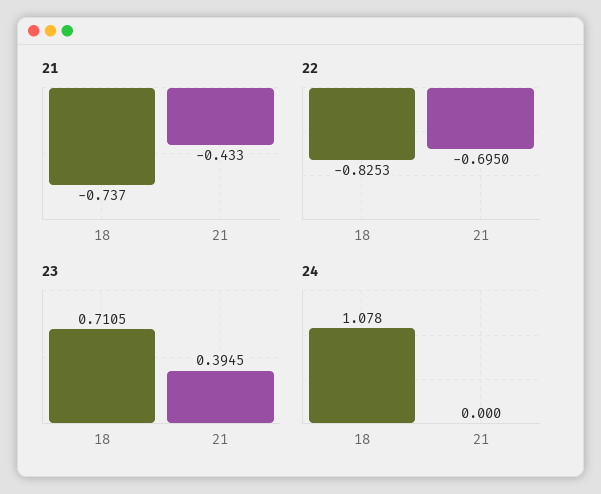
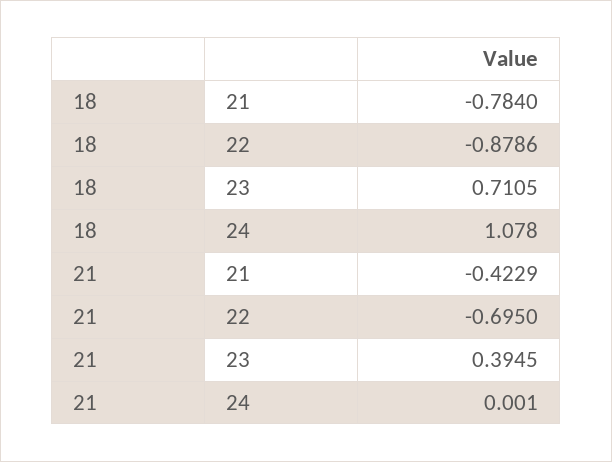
  {
    "21": {
-     "18": -0.737,
+     "18": -0.784,
-     "21": -0.433
+     "21": -0.4229
    },
    "22": {
-     "18": -0.8253,
+     "18": -0.8786,
      "21": -0.695
    },
    "23": {
      "18": 0.7105,
      "21": 0.3945
    },
    "24": {
      "18": 1.078,
-     "21": 0
+     "21": 0.001
    }
  }

